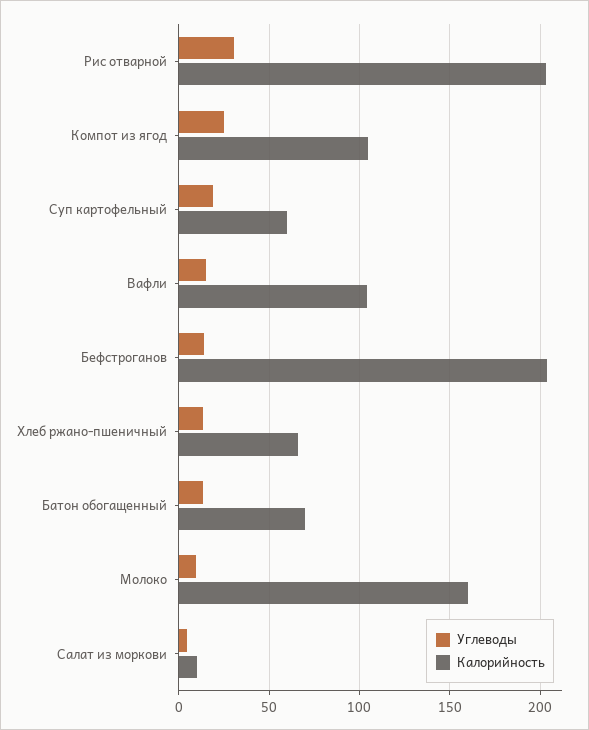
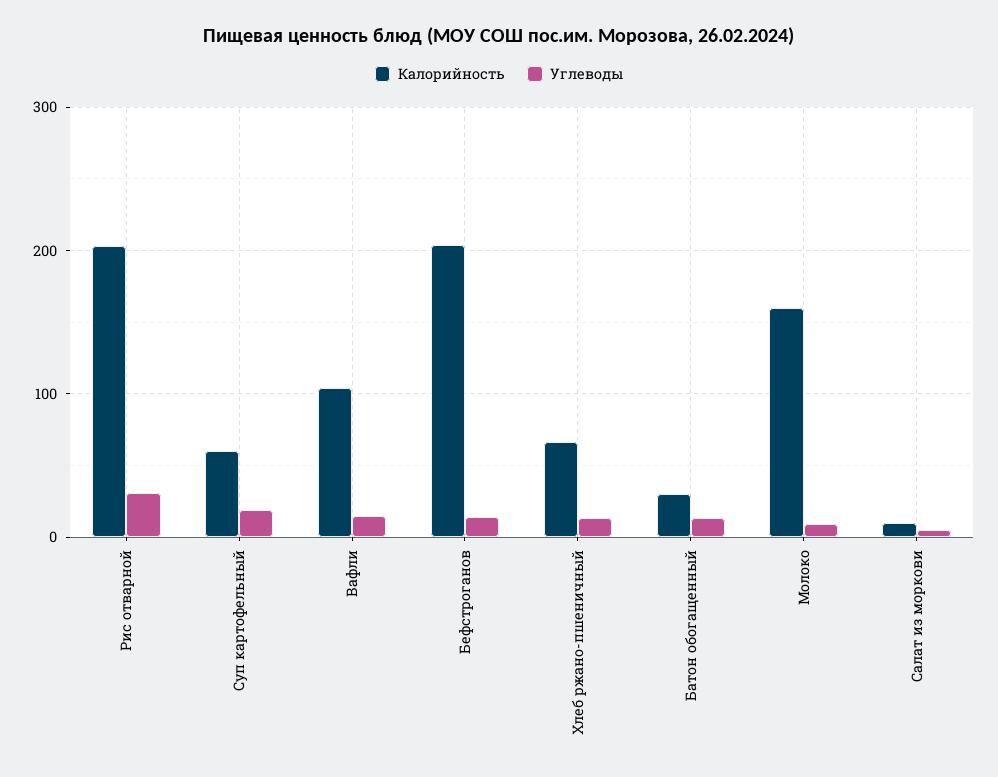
  {
    "Углеводы": {
      "Рис отварной": 30,
-     "Компот из ягод": 25,
      "Суп картофельный": 20,
      "Вафли": 15,
      "Бефстроганов": 15,
      "Хлеб ржано-пшеничный": 15,
      "Батон обогащенный": 15,
      "Молоко": 10,
      "Салат из моркови": 5
    },
    "Калорийность": {
      "Рис отварной": 205,
-     "Компот из ягод": 105,
      "Суп картофельный": 60,
      "Вафли": 105,
      "Бефстроганов": 205,
      "Хлеб ржано-пшеничный": 65,
-     "Батон обогащенный": 70,
+     "Батон обогащенный": 30,
      "Молоко": 160,
      "Салат из моркови": 10
    }
  }

